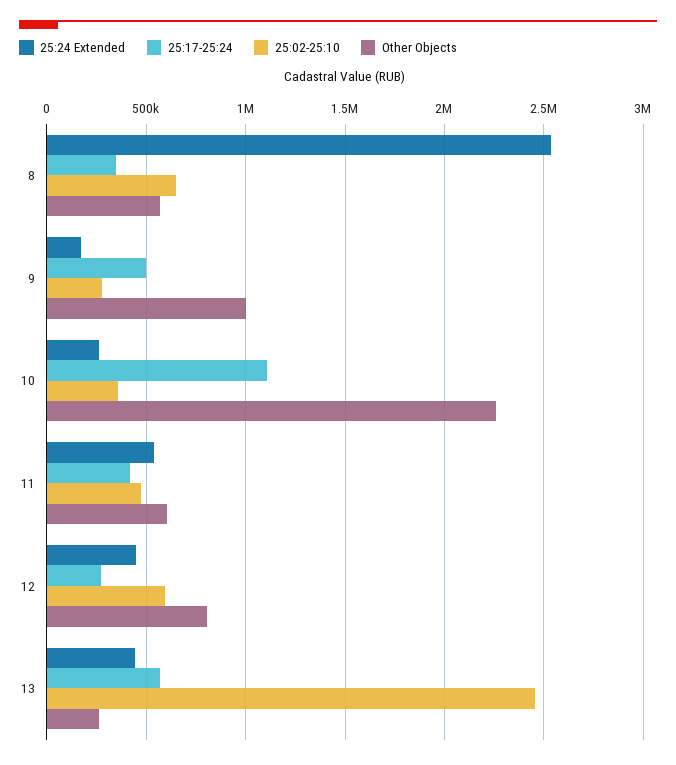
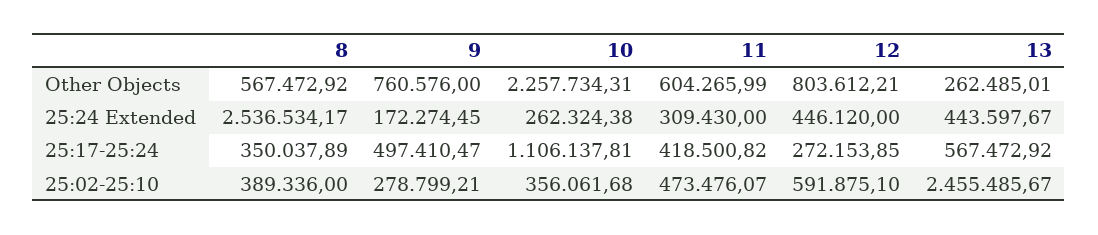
  {
    "25:24 Extended": {
      "8": 2536534.17,
      "9": 172274.45,
      "10": 262324.38,
-     "11": 550000,
+     "11": 309430,
      "12": 446120,
      "13": 443597.67
    },
    "25:17-25:24": {
      "8": 350037.89,
      "9": 497410.47,
      "10": 1106137.81,
      "11": 418500.82,
      "12": 272153.85,
      "13": 567472.92
    },
    "25:02-25:10": {
-     "8": 650000,
+     "8": 389336,
      "9": 278799.21,
      "10": 356061.68,
      "11": 473476.07,
      "12": 591875.1,
      "13": 2455485.67
    },
    "Other Objects": {
      "8": 567472.92,
-     "9": 1000000,
+     "9": 760576,
      "10": 2257734.31,
      "11": 604265.99,
      "12": 803612.21,
      "13": 262485.01
    }
  }

